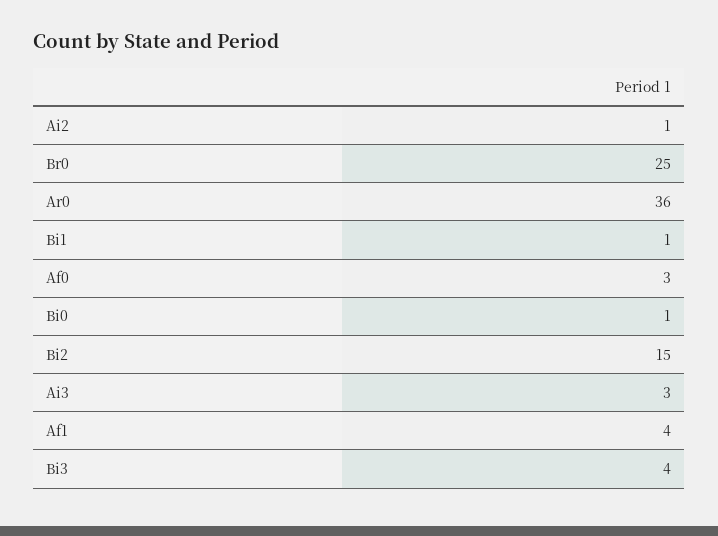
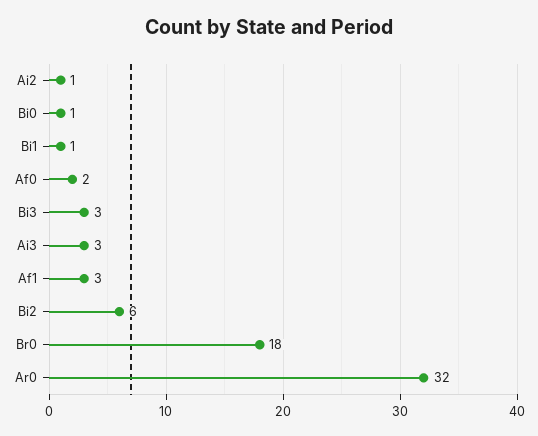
  {
    "Ai2": 1,
-   "Br0": 25,
+   "Br0": 18,
-   "Ar0": 36,
+   "Ar0": 32,
    "Bi1": 1,
-   "Af0": 3,
+   "Af0": 2,
    "Bi0": 1,
-   "Bi2": 15,
+   "Bi2": 6,
    "Ai3": 3,
-   "Af1": 4,
+   "Af1": 3,
-   "Bi3": 4
+   "Bi3": 3
  }

